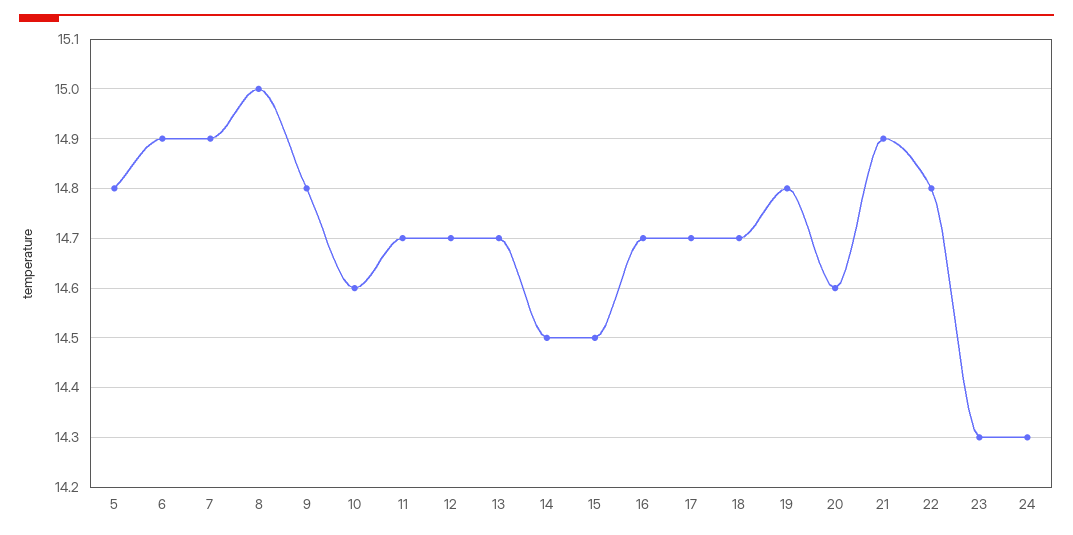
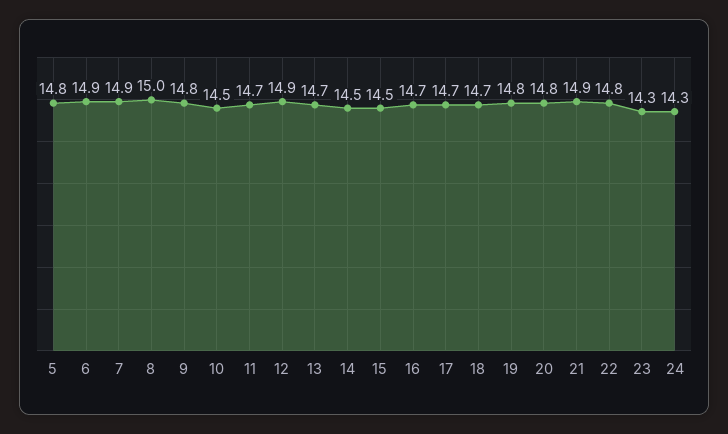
  {
    "5": 14.8,
    "6": 14.9,
    "7": 14.9,
    "8": 15,
    "9": 14.8,
-   "10": 14.6,
+   "10": 14.5,
    "11": 14.7,
-   "12": 14.7,
+   "12": 14.9,
    "13": 14.7,
    "14": 14.5,
    "15": 14.5,
    "16": 14.7,
    "17": 14.7,
    "18": 14.7,
    "19": 14.8,
-   "20": 14.6,
+   "20": 14.8,
    "21": 14.9,
    "22": 14.8,
    "23": 14.3,
    "24": 14.3
  }

